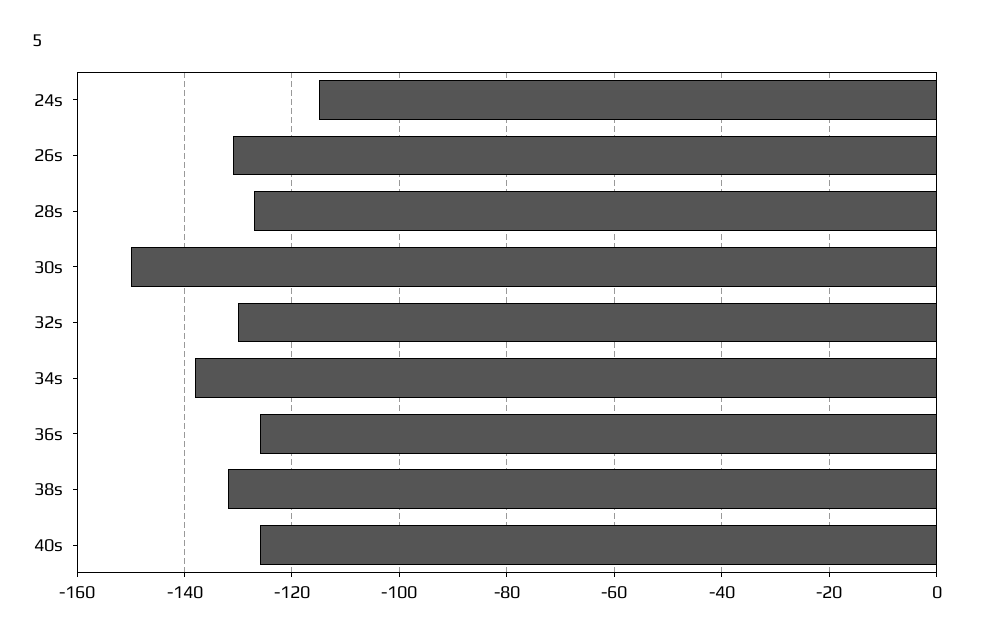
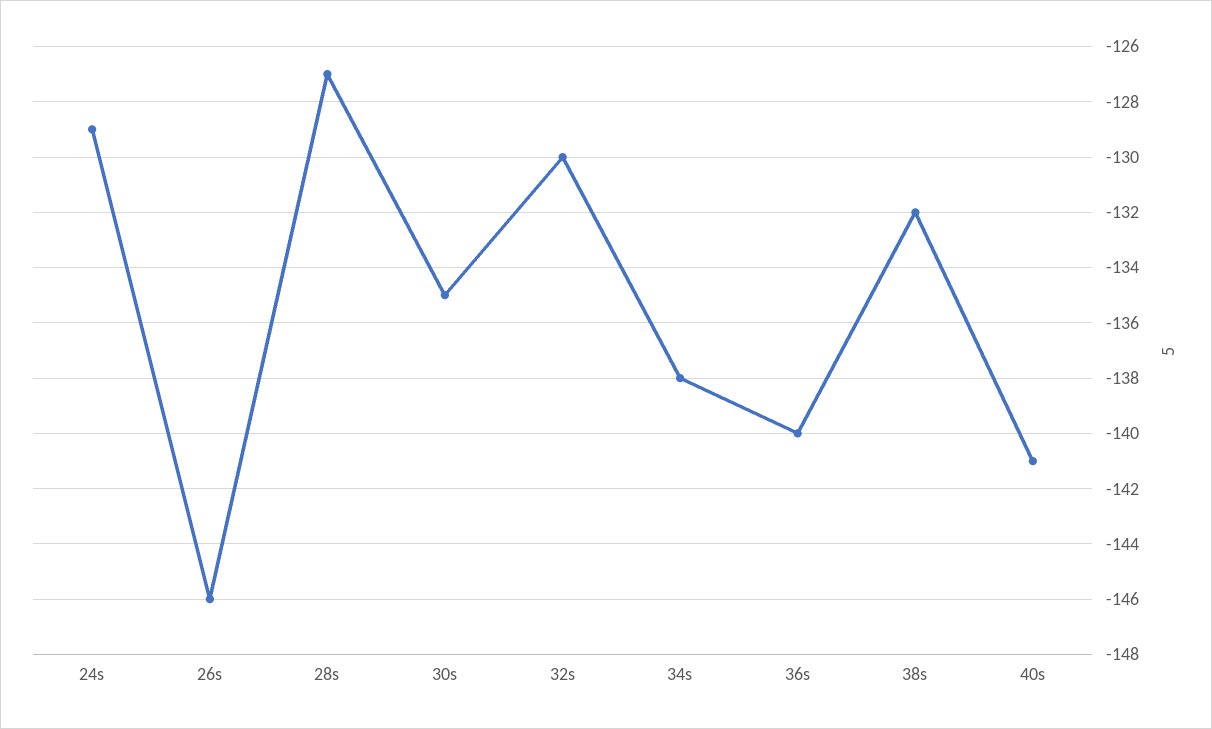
  {
-   "24s": -115,
+   "24s": -129,
-   "26s": -130,
+   "26s": -146,
    "28s": -127,
-   "30s": -150,
+   "30s": -135,
    "32s": -130,
    "34s": -138,
-   "36s": -125,
+   "36s": -140,
    "38s": -132,
-   "40s": -125
+   "40s": -141
  }

